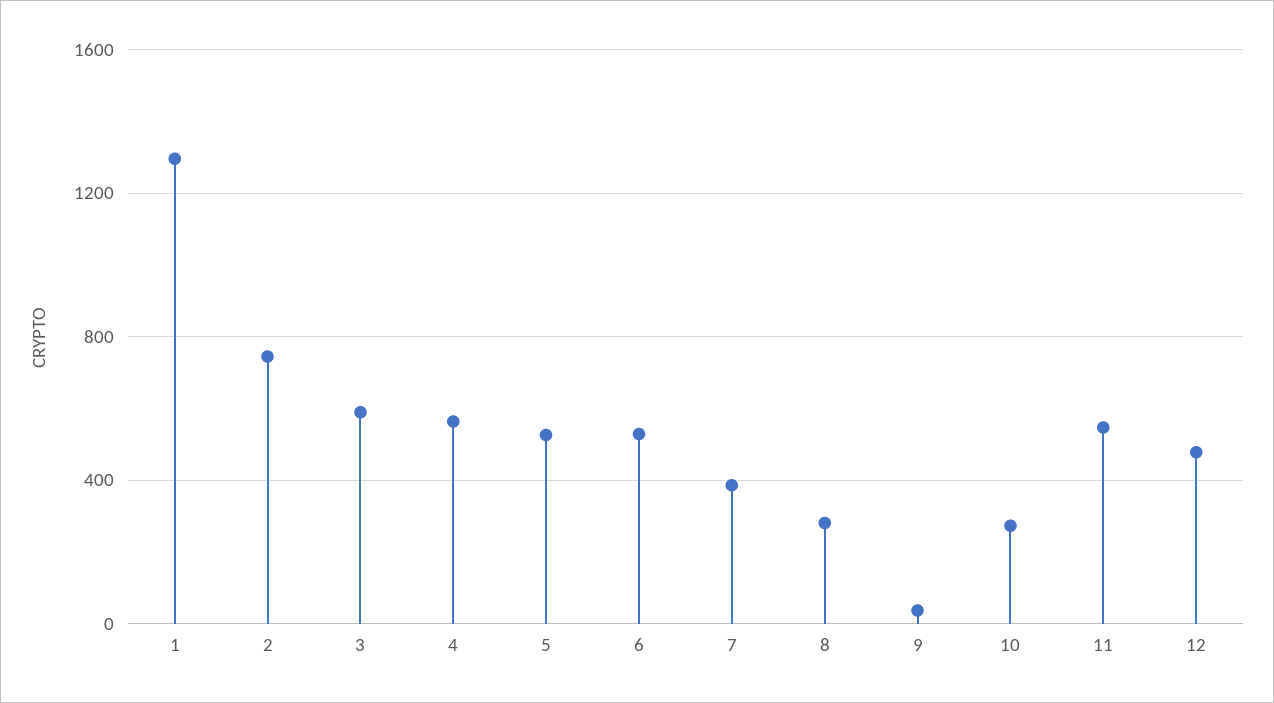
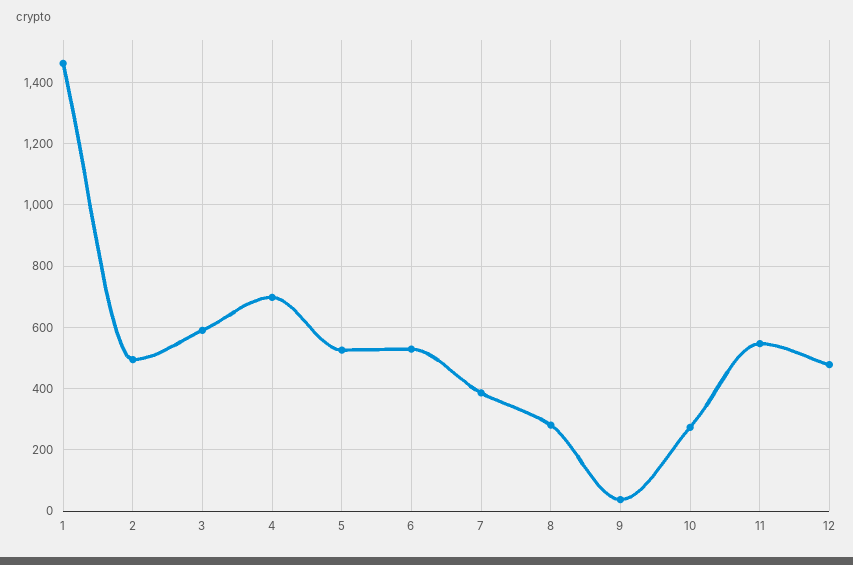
  {
-   "1": 1300,
+   "1": 1460,
-   "2": 750,
+   "2": 500,
    "3": 600,
-   "4": 550,
+   "4": 700,
    "5": 520,
    "6": 520,
    "7": 380,
    "8": 280,
    "9": 40,
    "10": 280,
    "11": 540,
    "12": 480
  }

